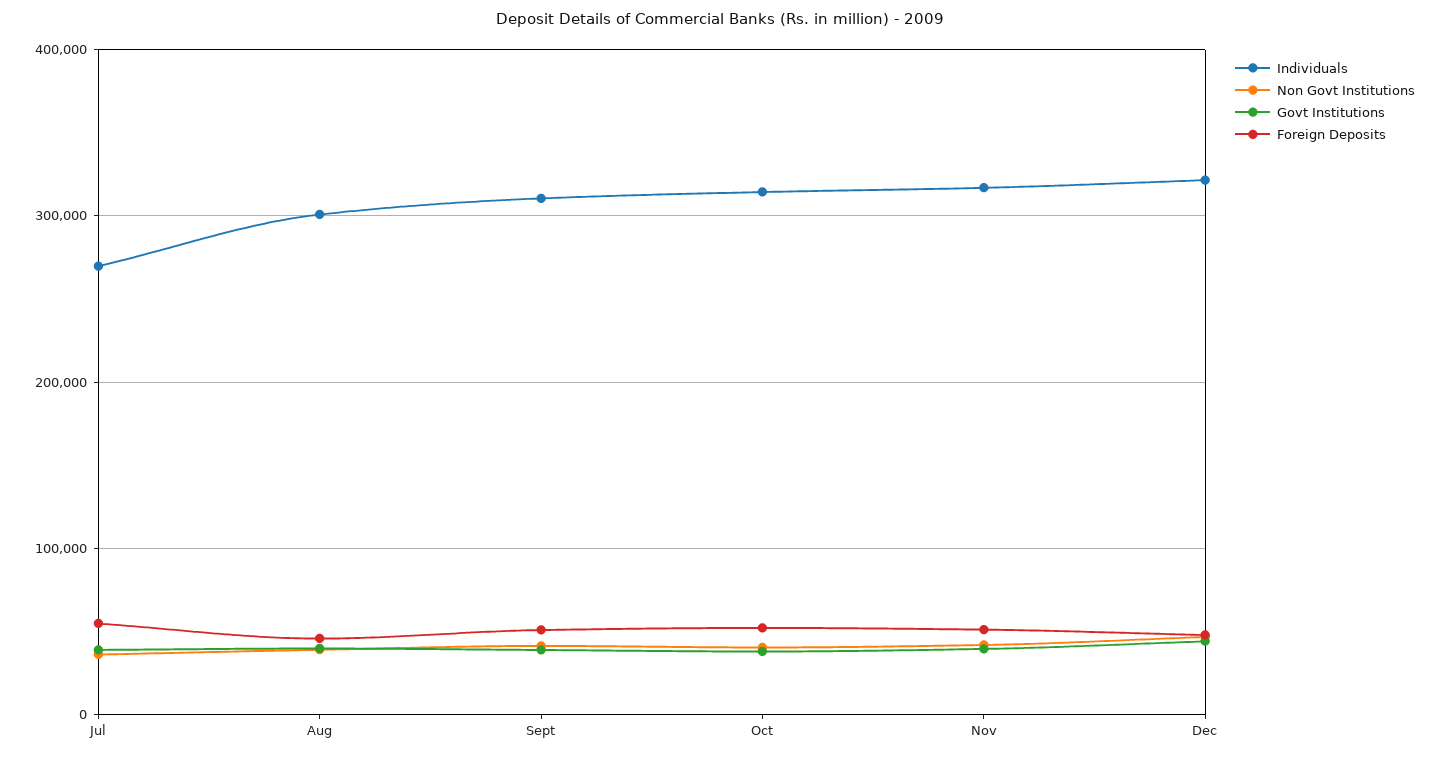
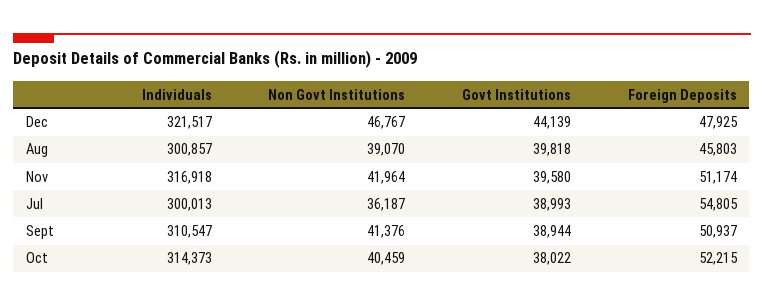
  {
    "Individuals": {
-     "Jul": 270000,
+     "Jul": 300013,
      "Aug": 300857,
      "Sept": 310547,
      "Oct": 314373,
      "Nov": 316918,
      "Dec": 321517
    },
    "Non Govt Institutions": {
      "Jul": 36187,
      "Aug": 39070,
      "Sept": 41376,
      "Oct": 40459,
      "Nov": 41964,
      "Dec": 46767
    },
    "Govt Institutions": {
      "Jul": 38993,
      "Aug": 39818,
      "Sept": 38944,
      "Oct": 38022,
      "Nov": 39580,
      "Dec": 44139
    },
    "Foreign Deposits": {
      "Jul": 54805,
      "Aug": 45803,
      "Sept": 50937,
      "Oct": 52215,
      "Nov": 51174,
      "Dec": 47925
    }
  }

